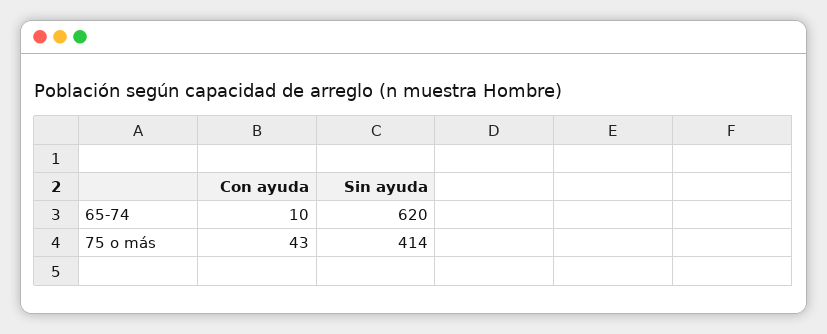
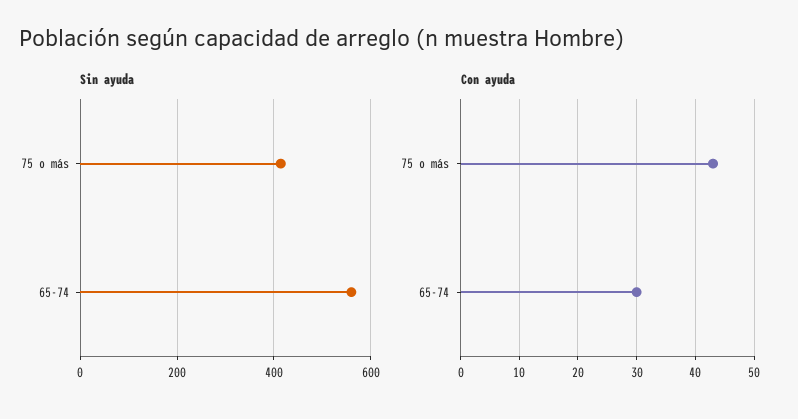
  {
    "Con ayuda": {
-     "65-74": 10,
+     "65-74": 30,
      "75 o más": 43
    },
    "Sin ayuda": {
-     "65-74": 620,
+     "65-74": 560,
      "75 o más": 414
    }
  }

